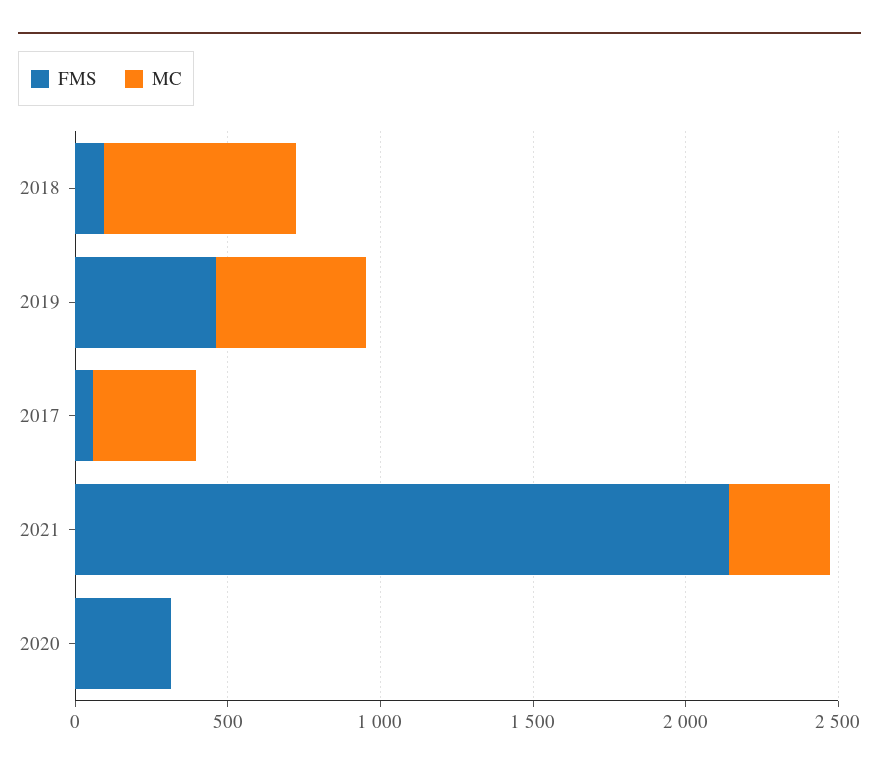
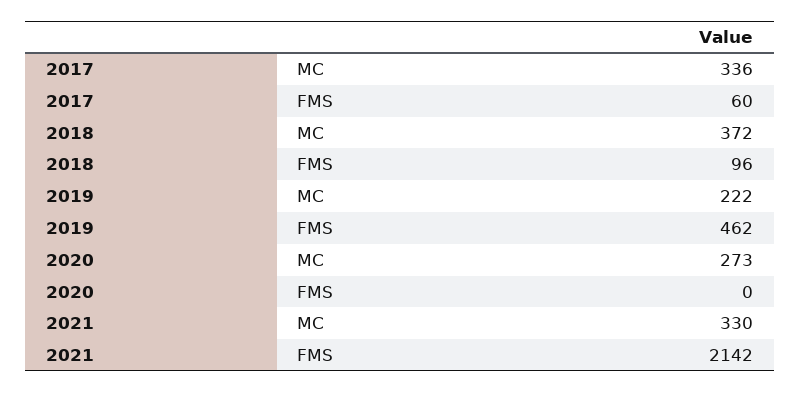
  {
    "FMS": {
      "2018": 96,
      "2019": 462,
      "2017": 60,
      "2021": 2142,
-     "2020": 300
+     "2020": 0
    },
    "MC": {
-     "2018": 600,
+     "2018": 372,
-     "2019": 500,
+     "2019": 222,
      "2017": 336,
      "2021": 330,
-     "2020": 0
+     "2020": 273
    }
  }

